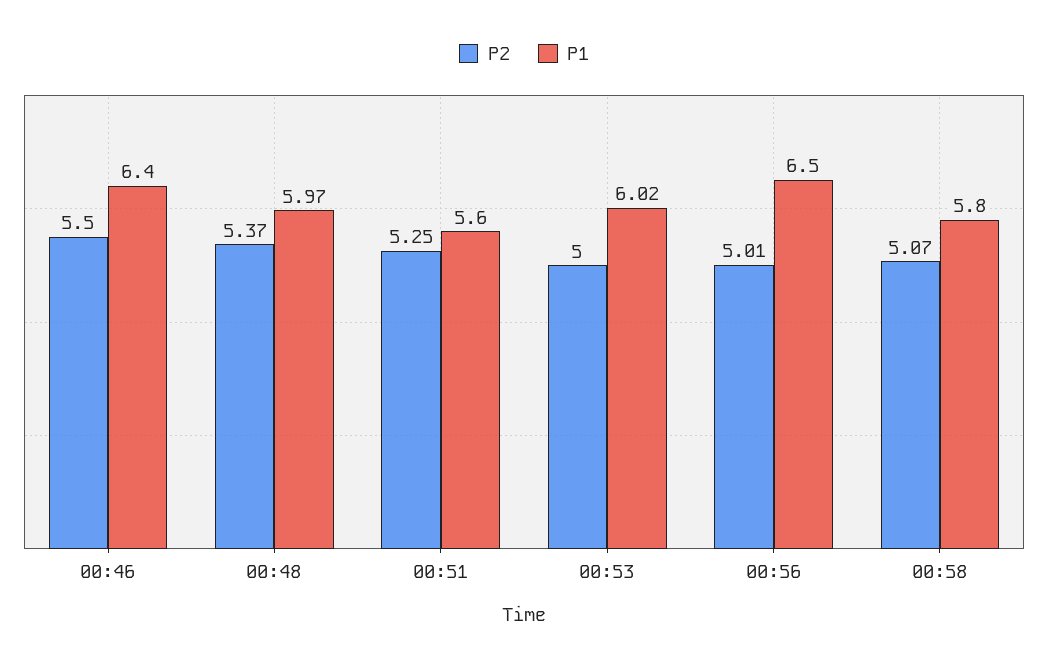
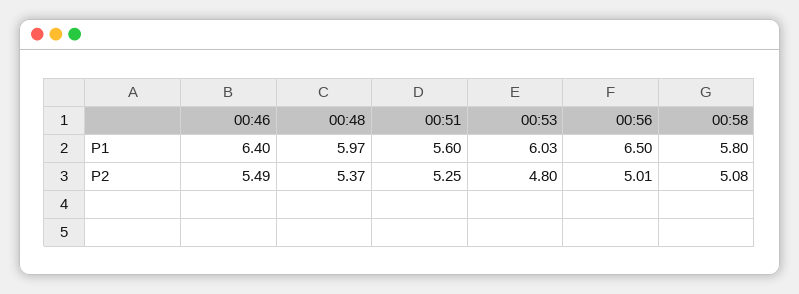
  {
    "P2": {
-     "00:46": 5.5,
+     "00:46": 5.49,
      "00:48": 5.37,
      "00:51": 5.25,
-     "00:53": 5,
+     "00:53": 4.8,
      "00:56": 5.01,
-     "00:58": 5.07
+     "00:58": 5.08
    },
    "P1": {
      "00:46": 6.4,
      "00:48": 5.97,
      "00:51": 5.6,
-     "00:53": 6.02,
+     "00:53": 6.03,
      "00:56": 6.5,
      "00:58": 5.8
    }
  }

